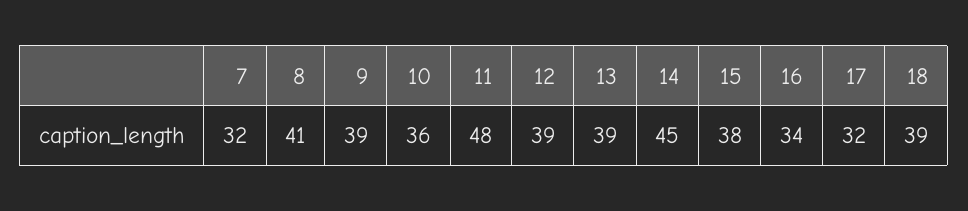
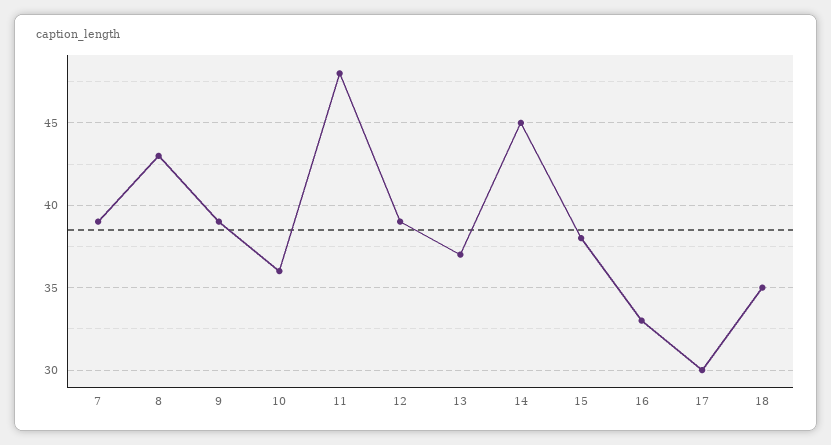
  {
-   "7": 32,
+   "7": 39,
-   "8": 41,
+   "8": 43,
    "9": 39,
    "10": 36,
    "11": 48,
    "12": 39,
-   "13": 39,
+   "13": 37,
    "14": 45,
    "15": 38,
-   "16": 34,
+   "16": 33,
-   "17": 32,
+   "17": 30,
-   "18": 39
+   "18": 35
  }

